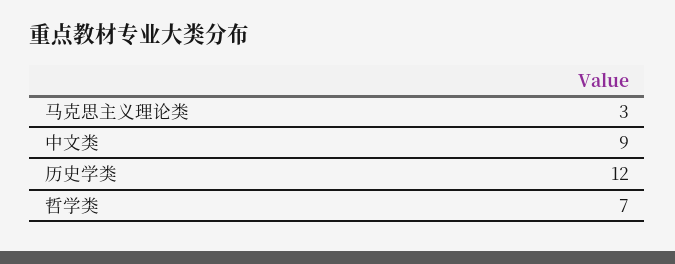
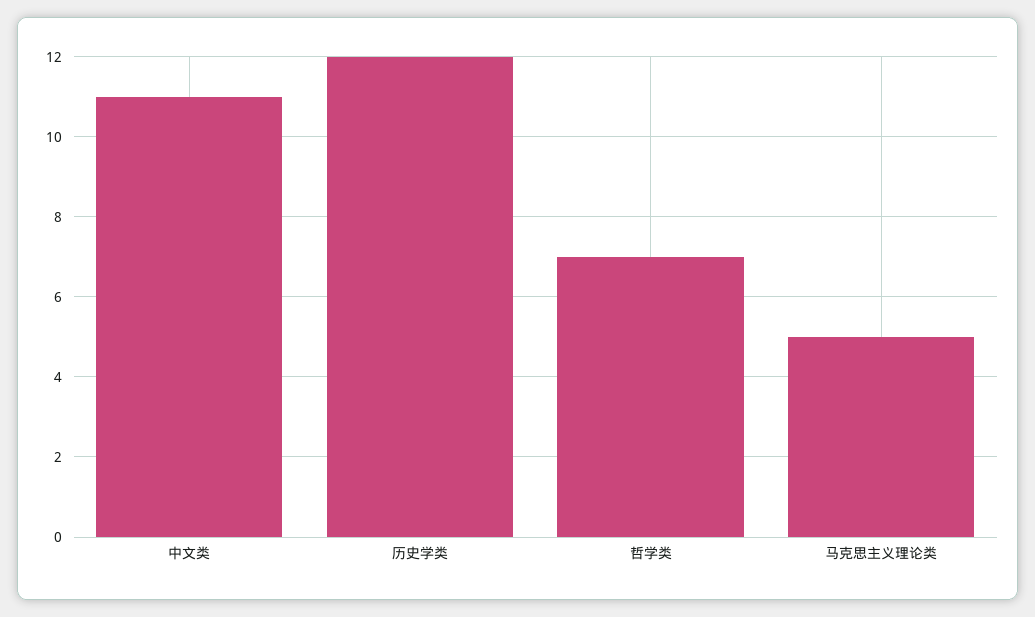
  {
-   "马克思主义理论类": 3,
+   "马克思主义理论类": 5,
-   "中文类": 9,
+   "中文类": 11,
    "历史学类": 12,
    "哲学类": 7
  }

